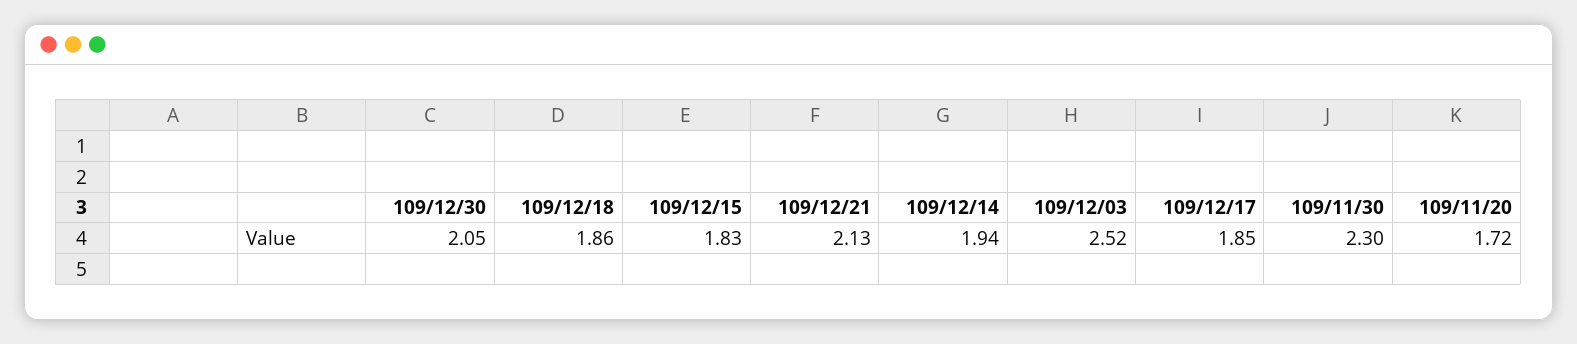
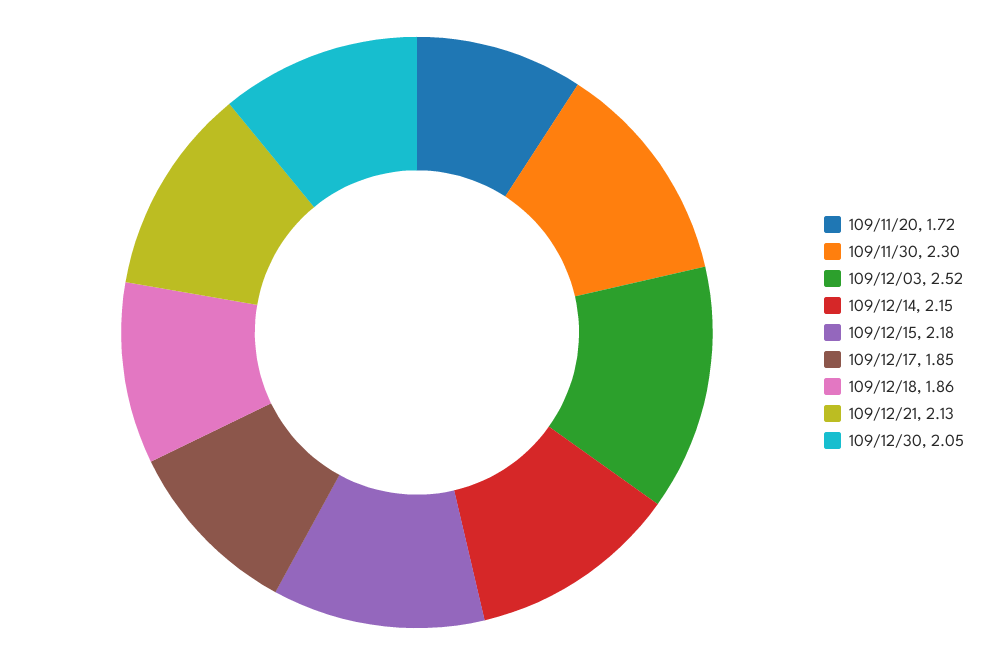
  {
    "109/12/30": 2.05,
    "109/12/18": 1.86,
-   "109/12/15": 1.83,
+   "109/12/15": 2.18,
    "109/12/21": 2.13,
-   "109/12/14": 1.94,
+   "109/12/14": 2.15,
    "109/12/03": 2.52,
    "109/12/17": 1.85,
    "109/11/30": 2.3,
    "109/11/20": 1.72
  }

